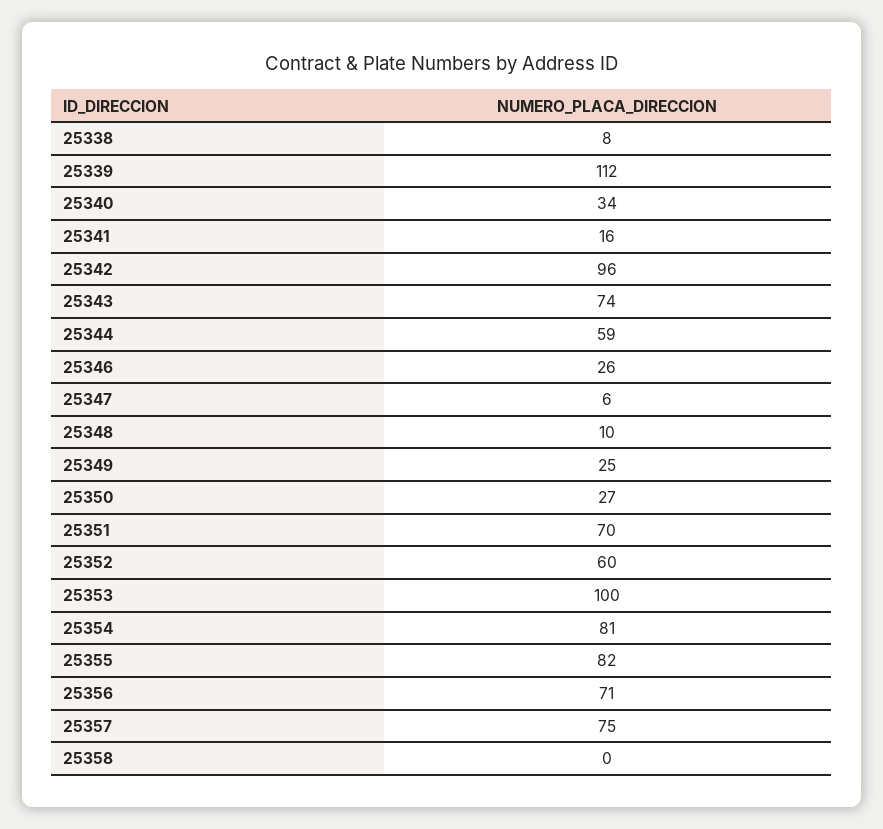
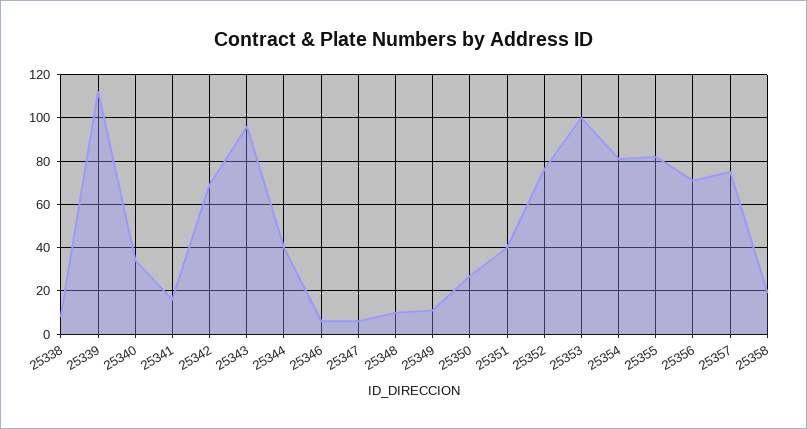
  {
    "25338": 8,
    "25339": 112,
    "25340": 34,
    "25341": 16,
-   "25342": 96,
+   "25342": 70,
-   "25343": 74,
+   "25343": 95,
-   "25344": 59,
+   "25344": 40,
-   "25346": 26,
+   "25346": 5,
    "25347": 6,
    "25348": 10,
-   "25349": 25,
+   "25349": 10,
    "25350": 27,
-   "25351": 70,
+   "25351": 40,
-   "25352": 60,
+   "25352": 75,
    "25353": 100,
    "25354": 81,
    "25355": 82,
    "25356": 71,
    "25357": 75,
-   "25358": 0
+   "25358": 20
  }

